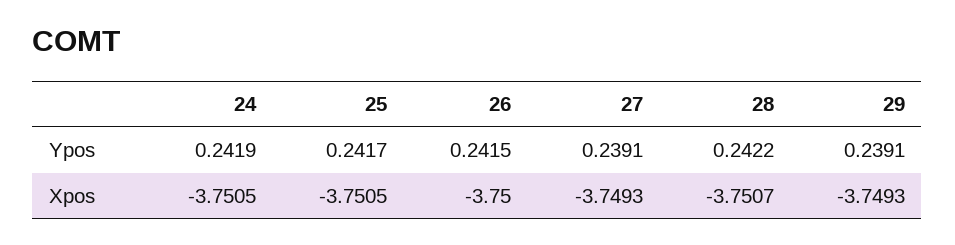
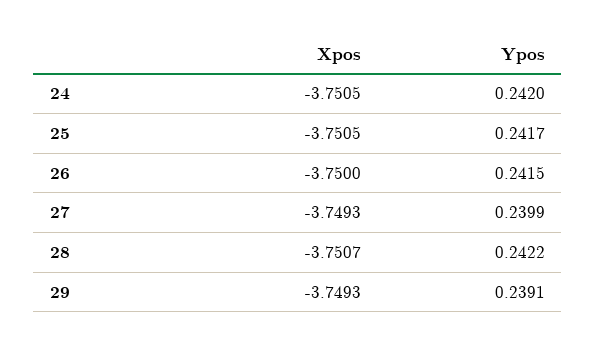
  {
    "24": {
-     "Ypos": 0.2419,
+     "Ypos": 0.242,
      "Xpos": -3.7505
    },
    "25": {
      "Ypos": 0.2417,
      "Xpos": -3.7505
    },
    "26": {
      "Ypos": 0.2415,
      "Xpos": -3.75
    },
    "27": {
-     "Ypos": 0.2391,
+     "Ypos": 0.2399,
      "Xpos": -3.7493
    },
    "28": {
      "Ypos": 0.2422,
      "Xpos": -3.7507
    },
    "29": {
      "Ypos": 0.2391,
      "Xpos": -3.7493
    }
  }

